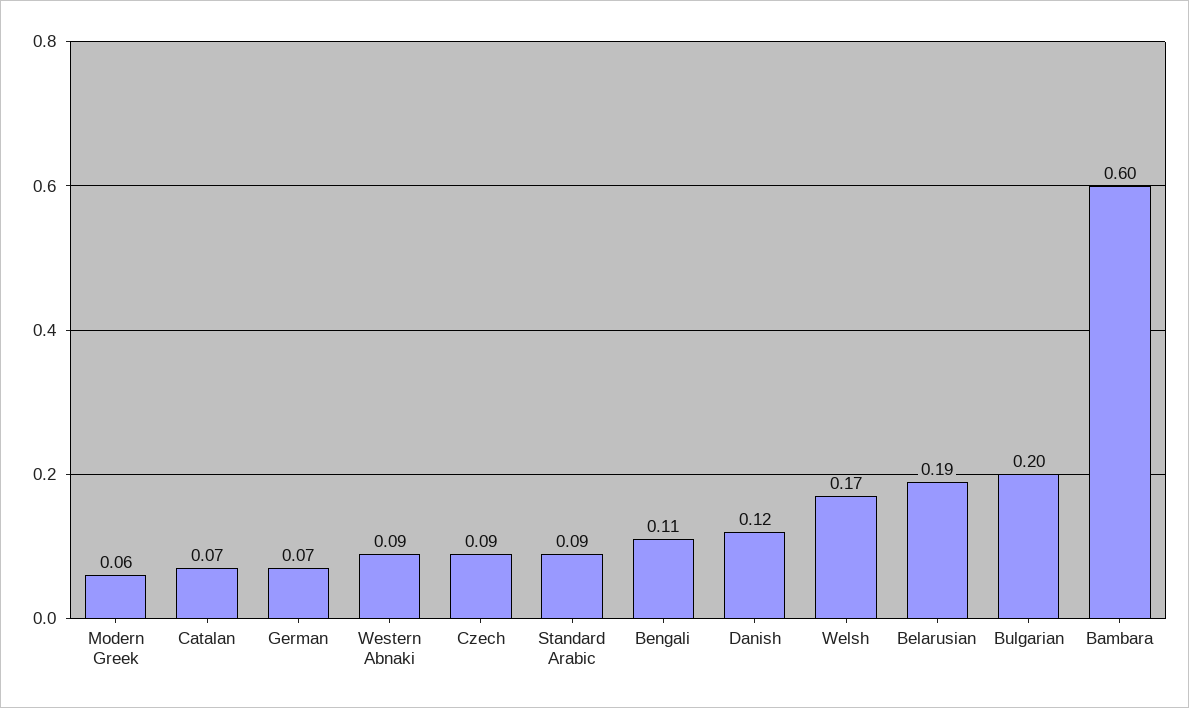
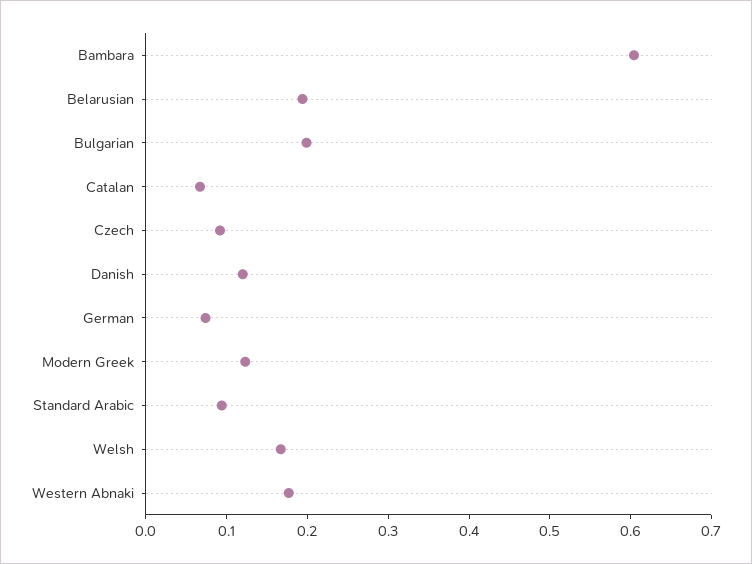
  {
-   "Modern Greek": 0.06,
+   "Modern Greek": 0.12,
    "Catalan": 0.07,
    "German": 0.07,
-   "Western Abnaki": 0.09,
+   "Western Abnaki": 0.18,
    "Czech": 0.09,
    "Standard Arabic": 0.09,
-   "Bengali": 0.11,
    "Danish": 0.12,
    "Welsh": 0.17,
    "Belarusian": 0.19,
    "Bulgarian": 0.2,
    "Bambara": 0.6
  }

